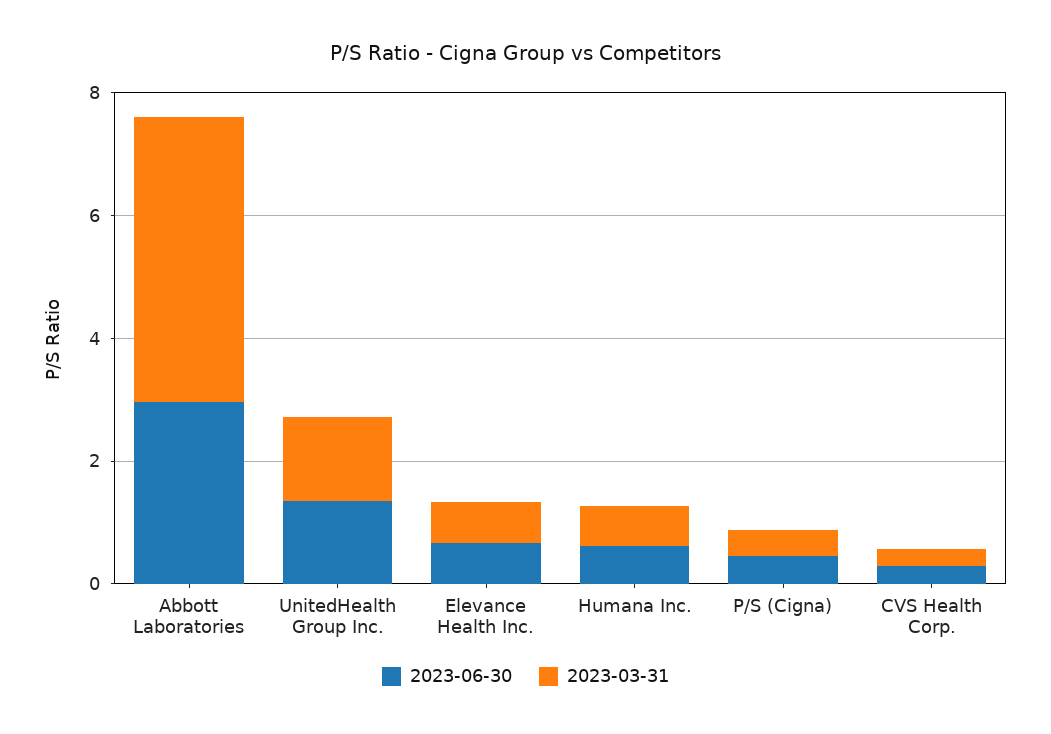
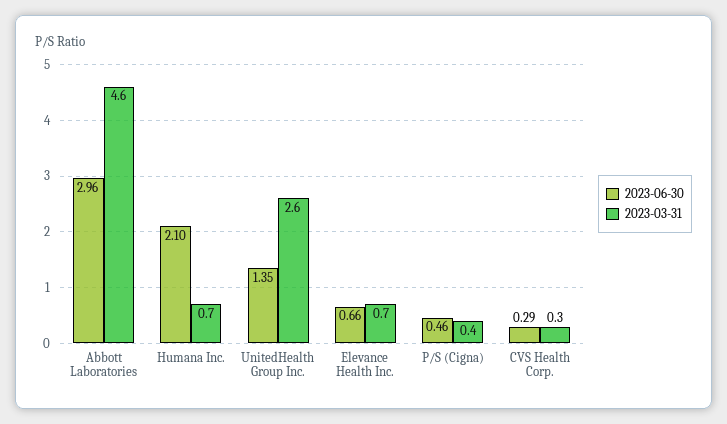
  {
    "2023-06-30": {
      "Abbott Laboratories": 2.96,
      "UnitedHealth Group Inc.": 1.35,
      "Elevance Health Inc.": 0.66,
-     "Humana Inc.": 0.5,
+     "Humana Inc.": 2.1,
      "P/S (Cigna)": 0.46,
      "CVS Health Corp.": 0.29
    },
    "2023-03-31": {
      "Abbott Laboratories": 4.6,
-     "UnitedHealth Group Inc.": 1.5,
+     "UnitedHealth Group Inc.": 2.6,
      "Elevance Health Inc.": 0.7,
      "Humana Inc.": 0.7,
      "P/S (Cigna)": 0.4,
      "CVS Health Corp.": 0.3
    }
  }

